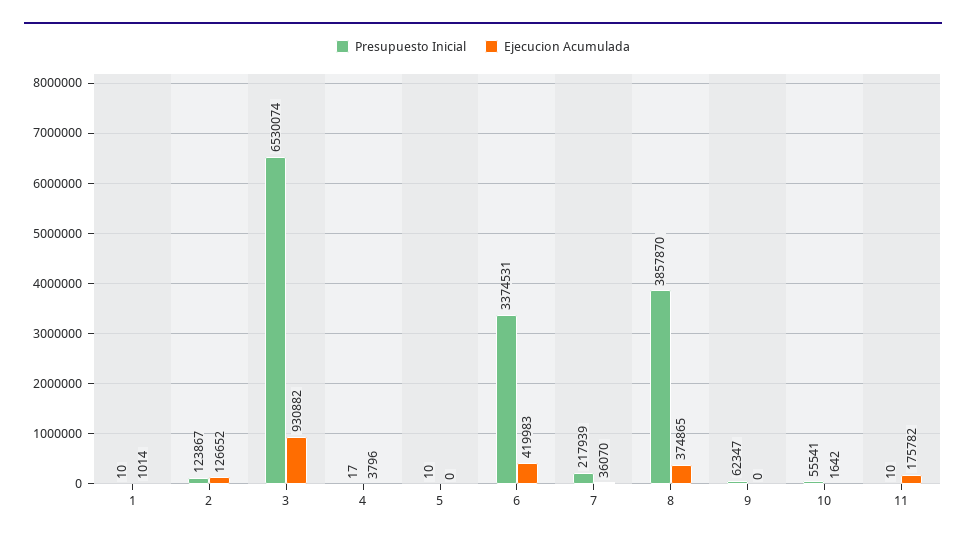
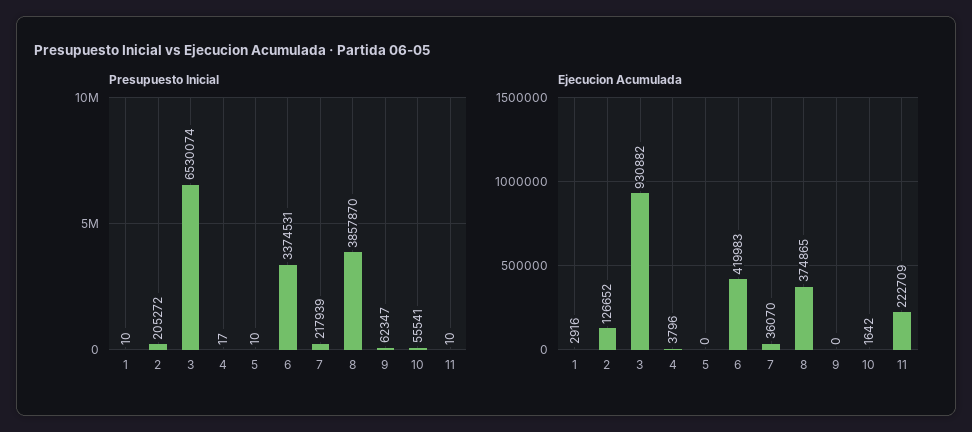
  {
    "Presupuesto Inicial": {
      "1": 10,
-     "2": 123867,
+     "2": 205272,
      "3": 6530074,
      "4": 17,
      "5": 10,
      "6": 3374531,
      "7": 217939,
      "8": 3857870,
      "9": 62347,
      "10": 55541,
      "11": 10
    },
    "Ejecucion Acumulada": {
-     "1": 1014,
+     "1": 2916,
      "2": 126652,
      "3": 930882,
      "4": 3796,
      "5": 0,
      "6": 419983,
      "7": 36070,
      "8": 374865,
      "9": 0,
      "10": 1642,
-     "11": 175782
+     "11": 222709
    }
  }

